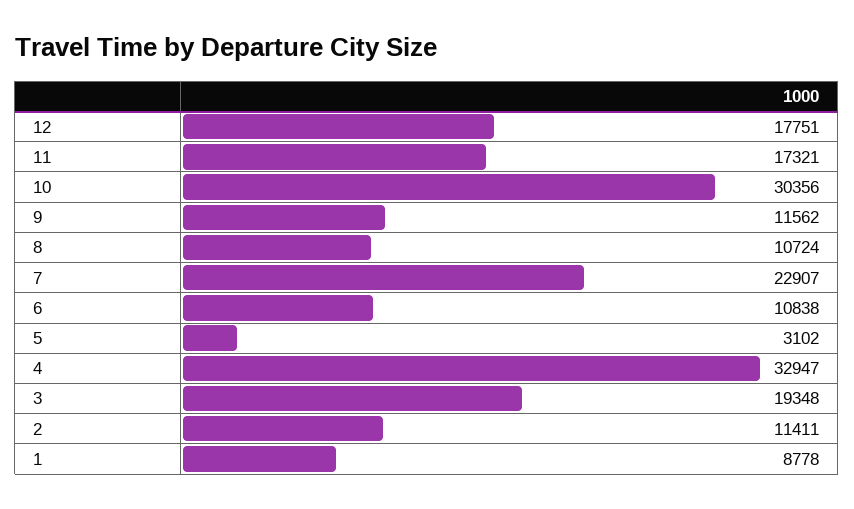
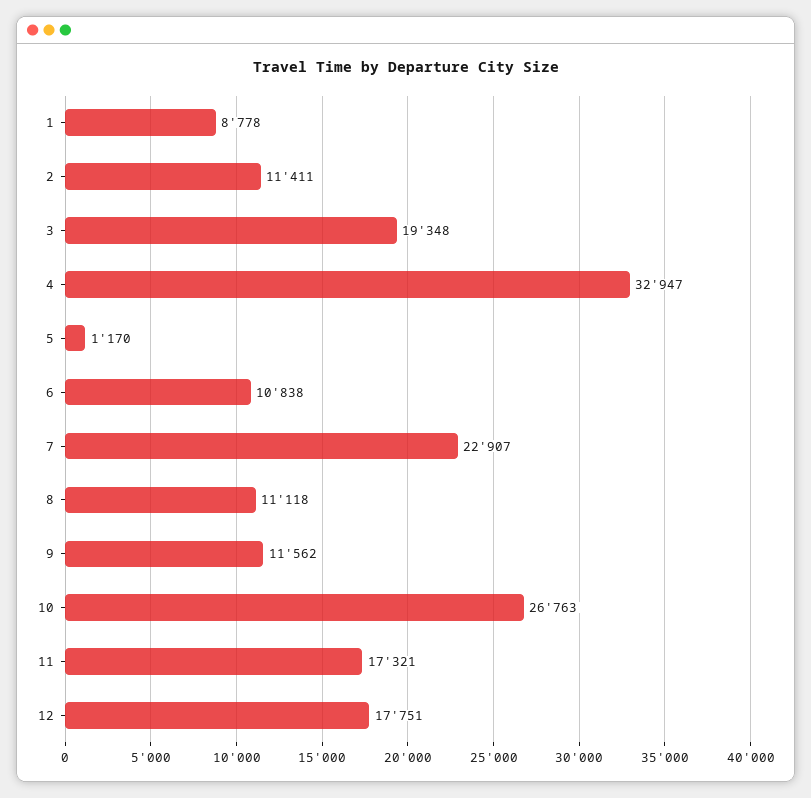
  {
    "12": 17751,
    "11": 17321,
-   "10": 30356,
+   "10": 26763,
    "9": 11562,
-   "8": 10724,
+   "8": 11118,
    "7": 22907,
    "6": 10838,
-   "5": 3102,
+   "5": 1170,
    "4": 32947,
    "3": 19348,
    "2": 11411,
    "1": 8778
  }

